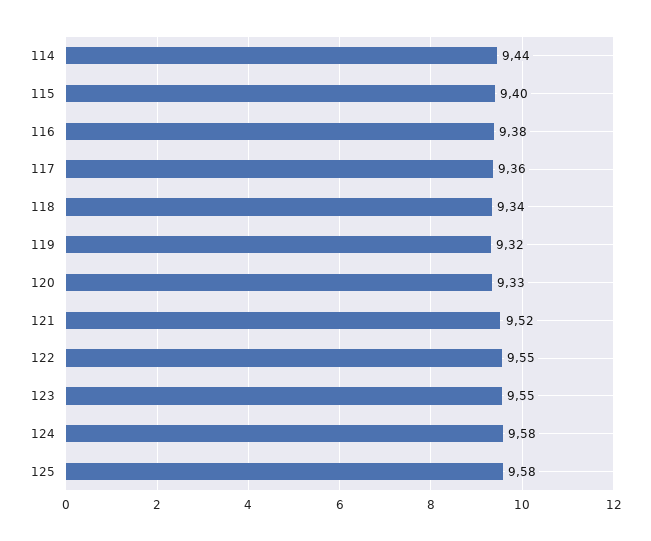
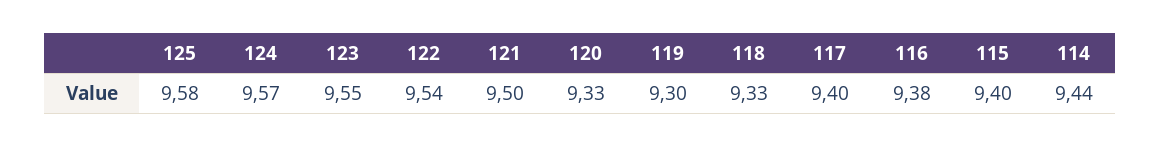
  {
    "114": 9.44,
    "115": 9.4,
    "116": 9.38,
-   "117": 9.36,
+   "117": 9.4,
-   "118": 9.34,
+   "118": 9.33,
-   "119": 9.32,
+   "119": 9.3,
    "120": 9.33,
-   "121": 9.52,
+   "121": 9.5,
-   "122": 9.55,
+   "122": 9.54,
    "123": 9.55,
-   "124": 9.58,
+   "124": 9.57,
    "125": 9.58
  }

